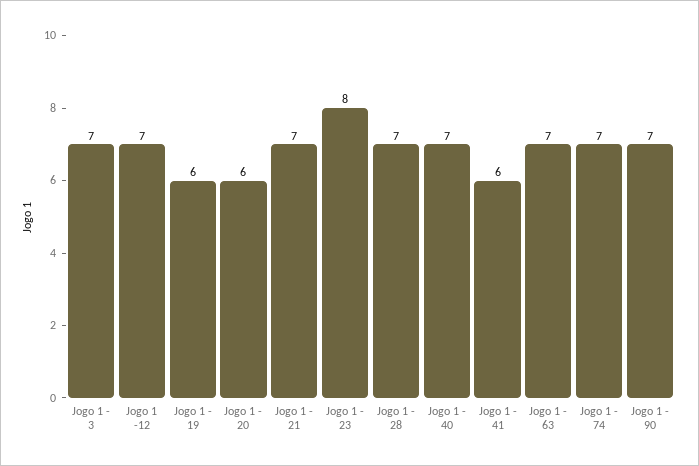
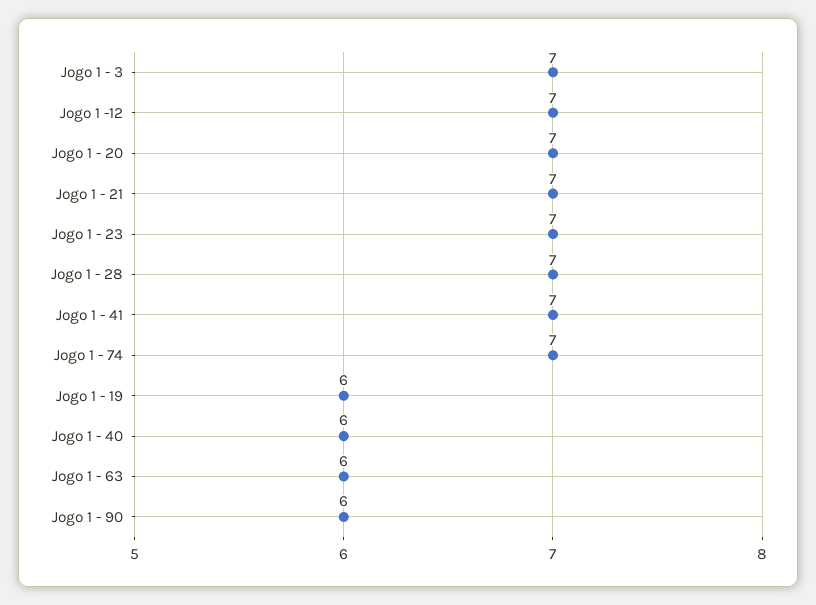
  {
    "Jogo 1 - 3": 7,
    "Jogo 1 -12": 7,
    "Jogo 1 - 19": 6,
-   "Jogo 1 - 20": 6,
+   "Jogo 1 - 20": 7,
    "Jogo 1 - 21": 7,
-   "Jogo 1 - 23": 8,
+   "Jogo 1 - 23": 7,
    "Jogo 1 - 28": 7,
-   "Jogo 1 - 40": 7,
+   "Jogo 1 - 40": 6,
-   "Jogo 1 - 41": 6,
+   "Jogo 1 - 41": 7,
-   "Jogo 1 - 63": 7,
+   "Jogo 1 - 63": 6,
    "Jogo 1 - 74": 7,
-   "Jogo 1 - 90": 7
+   "Jogo 1 - 90": 6
  }

